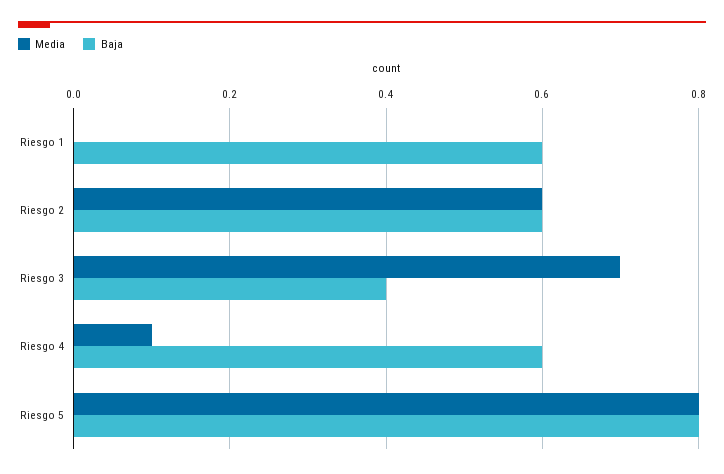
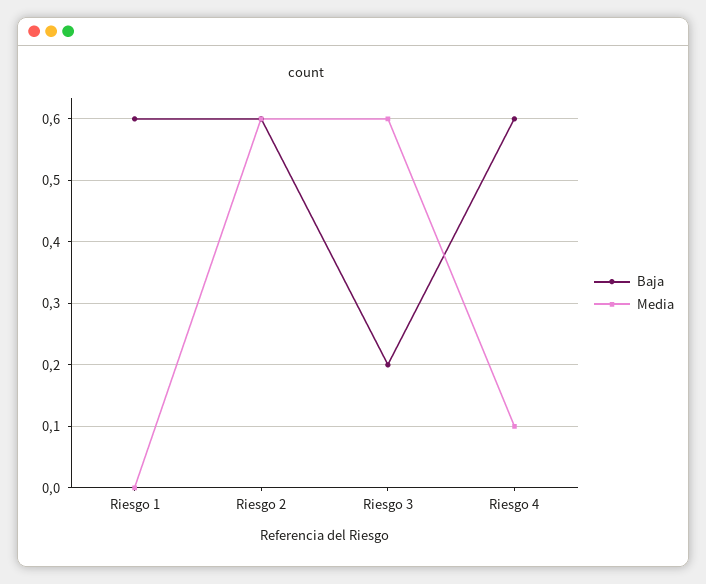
  {
    "Media": {
      "Riesgo 1": 0,
      "Riesgo 2": 0.6,
-     "Riesgo 3": 0.7,
+     "Riesgo 3": 0.6,
-     "Riesgo 4": 0.1,
+     "Riesgo 4": 0.1
-     "Riesgo 5": 0.8
    },
    "Baja": {
      "Riesgo 1": 0.6,
      "Riesgo 2": 0.6,
-     "Riesgo 3": 0.4,
+     "Riesgo 3": 0.2,
-     "Riesgo 4": 0.6,
+     "Riesgo 4": 0.6
-     "Riesgo 5": 0.8
    }
  }

